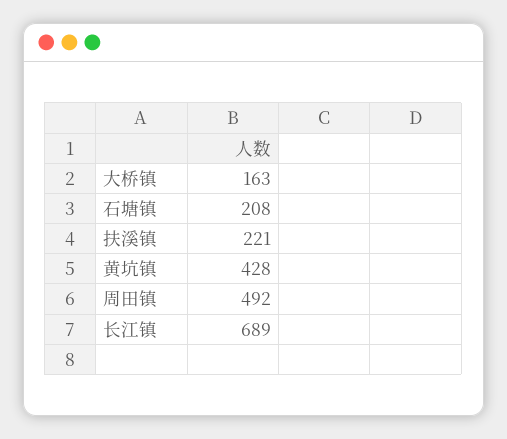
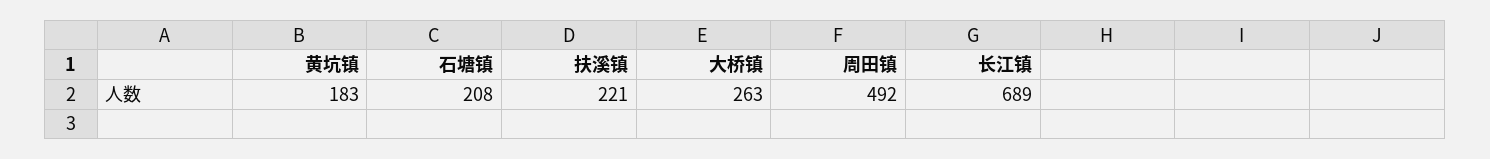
  {
-   "大桥镇": 163,
+   "大桥镇": 263,
    "石塘镇": 208,
    "扶溪镇": 221,
-   "黄坑镇": 428,
+   "黄坑镇": 183,
    "周田镇": 492,
    "长江镇": 689
  }

